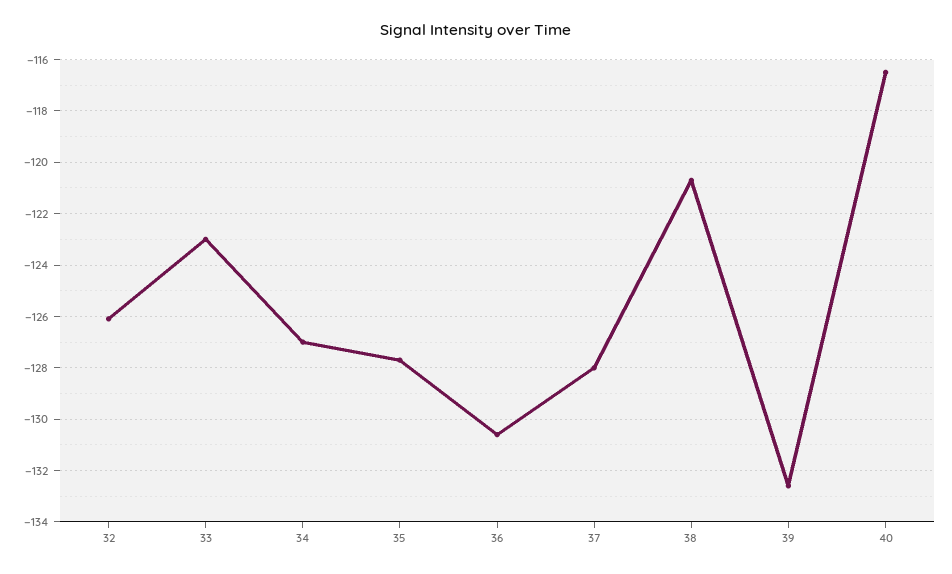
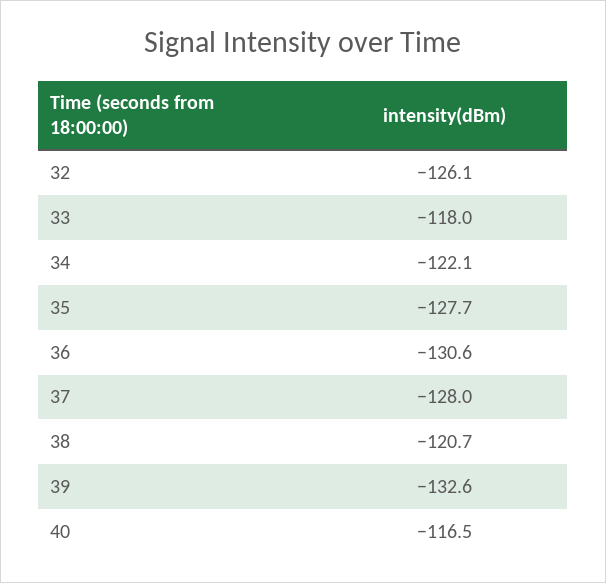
  {
    "32": -126.1,
-   "33": -123,
+   "33": -118,
-   "34": -127,
+   "34": -122.1,
    "35": -127.7,
    "36": -130.6,
    "37": -128,
    "38": -120.7,
    "39": -132.6,
    "40": -116.5
  }

